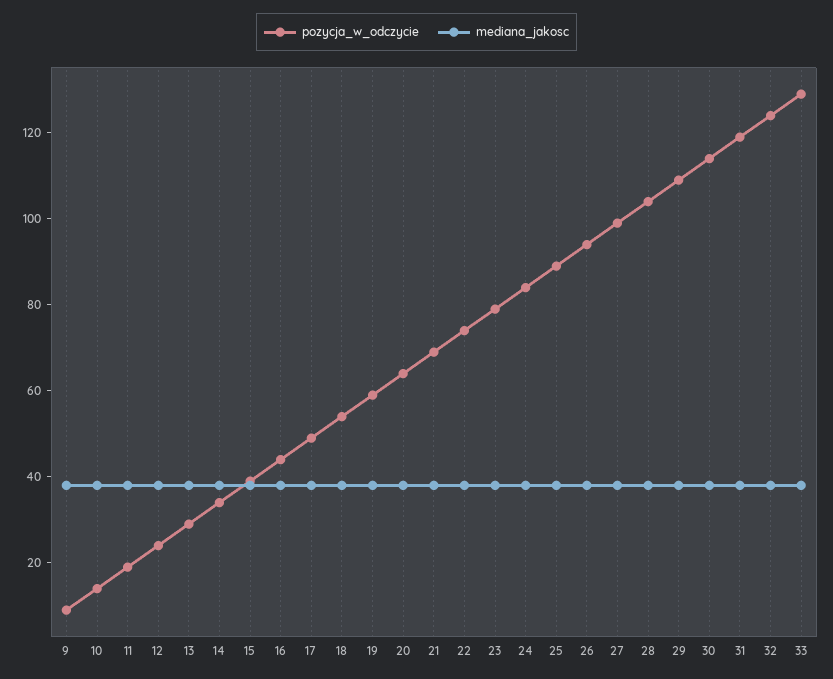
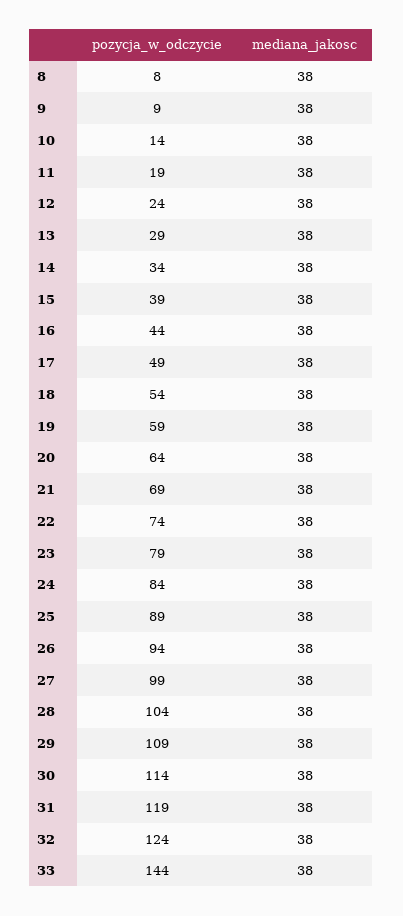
  {
    "pozycja_w_odczycie": {
      "9": 9,
      "10": 14,
      "11": 19,
      "12": 24,
      "13": 29,
      "14": 34,
      "15": 39,
      "16": 44,
      "17": 49,
      "18": 54,
      "19": 59,
      "20": 64,
      "21": 69,
      "22": 74,
      "23": 79,
      "24": 84,
      "25": 89,
      "26": 94,
      "27": 99,
      "28": 104,
      "29": 109,
      "30": 114,
      "31": 119,
      "32": 124,
-     "33": 130
+     "33": 144,
+     "8": 8
    },
    "mediana_jakosc": {
      "9": 38,
      "10": 38,
      "11": 38,
      "12": 38,
      "13": 38,
      "14": 38,
      "15": 38,
      "16": 38,
      "17": 38,
      "18": 38,
      "19": 38,
      "20": 38,
      "21": 38,
      "22": 38,
      "23": 38,
      "24": 38,
      "25": 38,
      "26": 38,
      "27": 38,
      "28": 38,
      "29": 38,
      "30": 38,
      "31": 38,
      "32": 38,
-     "33": 38
+     "33": 38,
+     "8": 38
    }
  }

